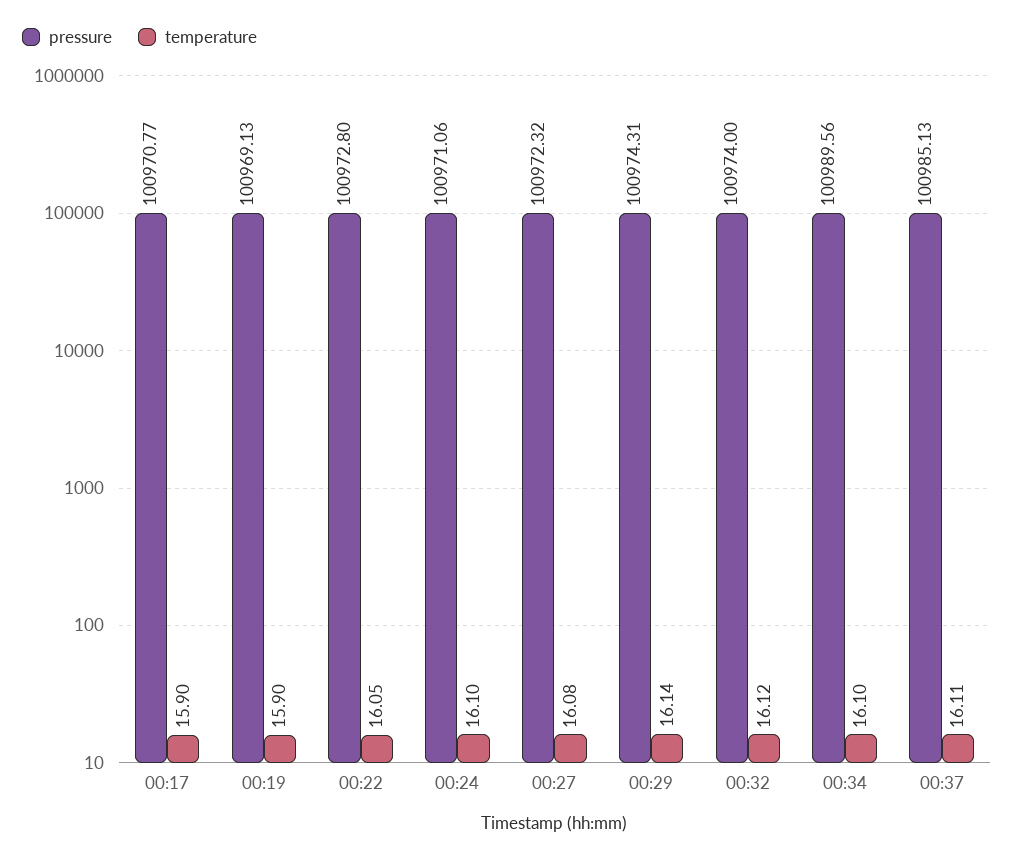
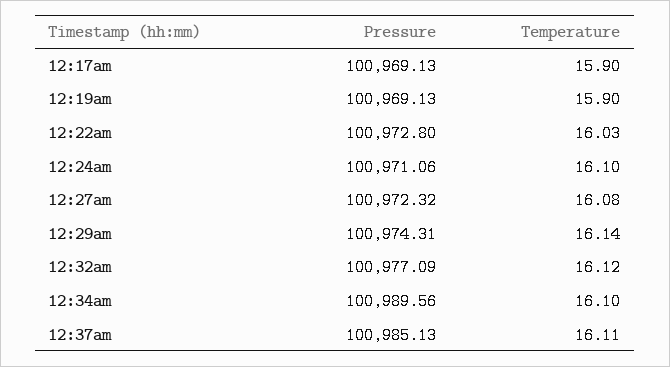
  {
    "pressure": {
-     "00:17": 100970.77,
+     "00:17": 100969.13,
      "00:19": 100969.13,
      "00:22": 100972.8,
      "00:24": 100971.06,
      "00:27": 100972.32,
      "00:29": 100974.31,
-     "00:32": 100974,
+     "00:32": 100977.09,
      "00:34": 100989.56,
      "00:37": 100985.13
    },
    "temperature": {
      "00:17": 15.9,
      "00:19": 15.9,
-     "00:22": 16.05,
+     "00:22": 16.03,
      "00:24": 16.1,
      "00:27": 16.08,
      "00:29": 16.14,
      "00:32": 16.12,
      "00:34": 16.1,
      "00:37": 16.11
    }
  }

